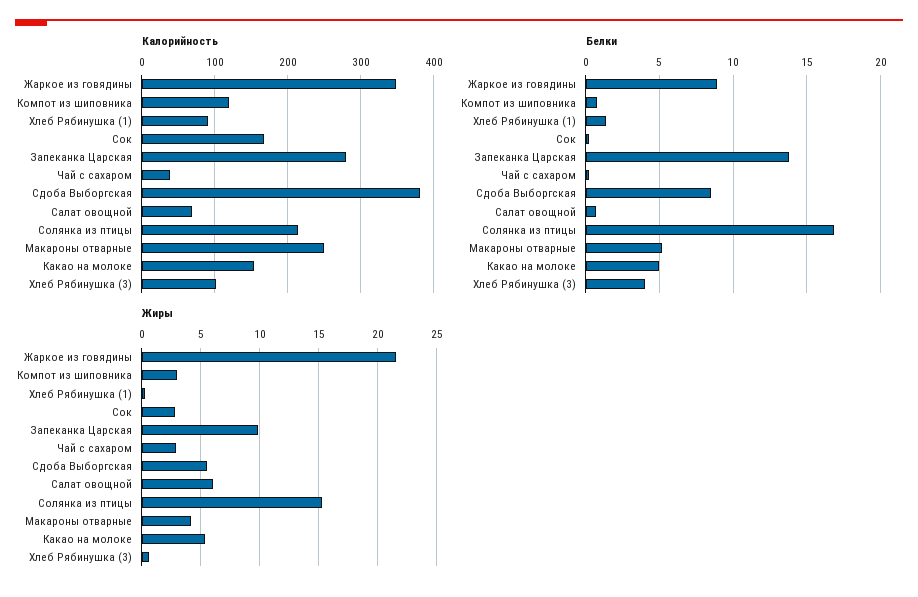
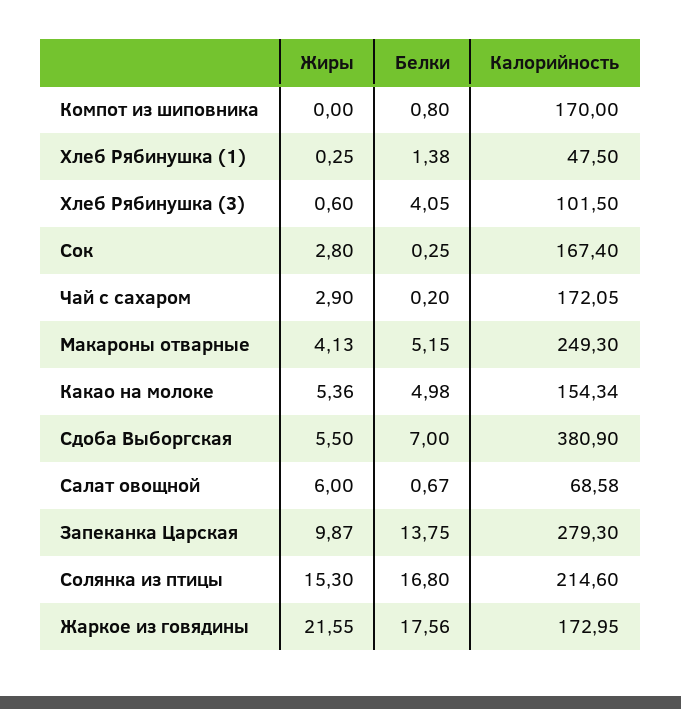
  {
    "Калорийность": {
-     "Жаркое из говядины": 350,
+     "Жаркое из говядины": 172.95,
-     "Компот из шиповника": 120,
+     "Компот из шиповника": 170,
-     "Хлеб Рябинушка (1)": 90,
+     "Хлеб Рябинушка (1)": 47.5,
      "Сок": 167.4,
      "Запеканка Царская": 279.3,
-     "Чай с сахаром": 40,
+     "Чай с сахаром": 172.05,
      "Сдоба Выборгская": 380.9,
      "Салат овощной": 68.58,
      "Солянка из птицы": 214.6,
      "Макароны отварные": 249.3,
      "Какао на молоке": 154.34,
      "Хлеб Рябинушка (3)": 101.5
    },
    "Белки": {
-     "Жаркое из говядины": 9,
+     "Жаркое из говядины": 17.56,
      "Компот из шиповника": 0.8,
      "Хлеб Рябинушка (1)": 1.38,
      "Сок": 0.25,
      "Запеканка Царская": 13.75,
      "Чай с сахаром": 0.2,
-     "Сдоба Выборгская": 8.5,
+     "Сдоба Выборгская": 7,
      "Салат овощной": 0.67,
      "Солянка из птицы": 16.8,
      "Макароны отварные": 5.15,
      "Какао на молоке": 4.98,
      "Хлеб Рябинушка (3)": 4.05
    },
    "Жиры": {
      "Жаркое из говядины": 21.55,
-     "Компот из шиповника": 3,
+     "Компот из шиповника": 0,
      "Хлеб Рябинушка (1)": 0.25,
      "Сок": 2.8,
      "Запеканка Царская": 9.87,
      "Чай с сахаром": 2.9,
      "Сдоба Выборгская": 5.5,
      "Салат овощной": 6,
      "Солянка из птицы": 15.3,
      "Макароны отварные": 4.13,
      "Какао на молоке": 5.36,
      "Хлеб Рябинушка (3)": 0.6
    }
  }

